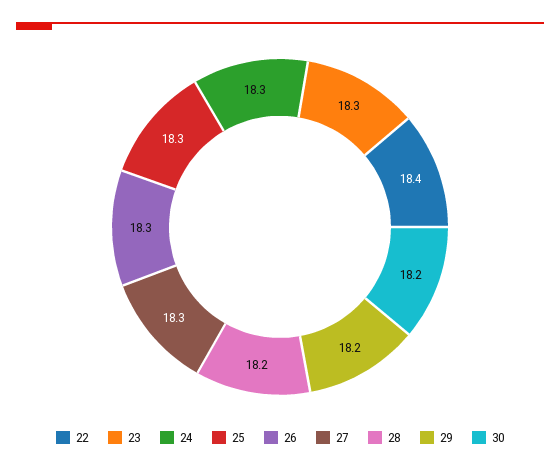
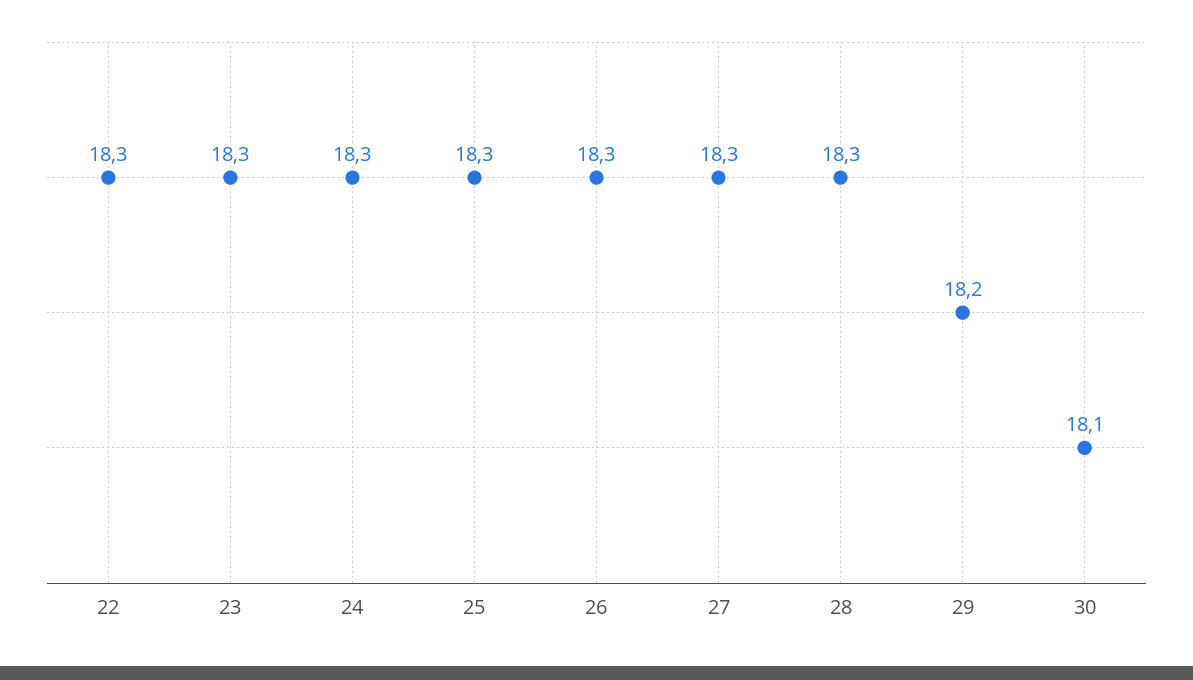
  {
-   "22": 18.4,
+   "22": 18.3,
    "23": 18.3,
    "24": 18.3,
    "25": 18.3,
    "26": 18.3,
    "27": 18.3,
-   "28": 18.2,
+   "28": 18.3,
    "29": 18.2,
-   "30": 18.2
+   "30": 18.1
  }

